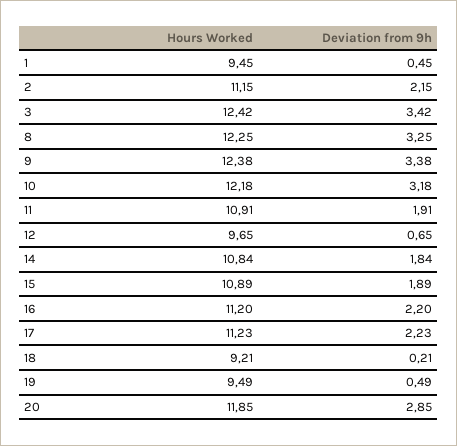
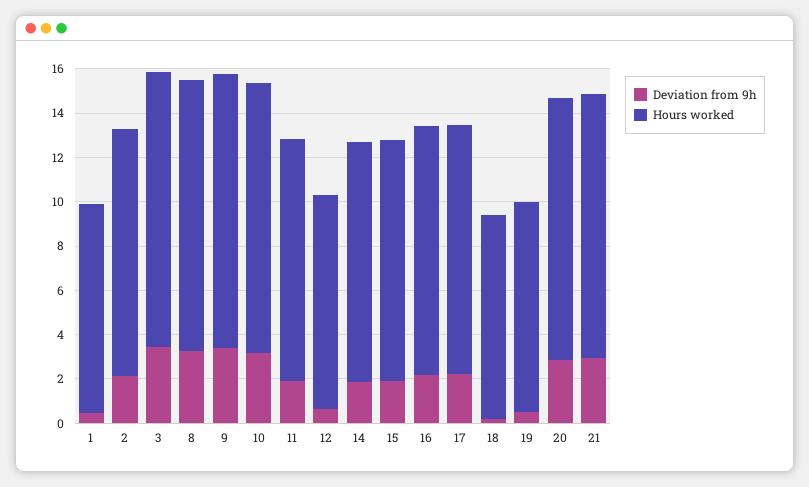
  {
    "Hours Worked": {
      "1": 9.45,
      "2": 11.15,
      "3": 12.42,
      "8": 12.25,
      "9": 12.38,
      "10": 12.18,
      "11": 10.91,
      "12": 9.65,
      "14": 10.84,
      "15": 10.89,
      "16": 11.2,
      "17": 11.23,
      "18": 9.21,
      "19": 9.49,
-     "20": 11.85
+     "20": 11.85,
+     "21": 12
    },
    "Deviation from 9h": {
      "1": 0.45,
      "2": 2.15,
      "3": 3.42,
      "8": 3.25,
      "9": 3.38,
      "10": 3.18,
      "11": 1.91,
      "12": 0.65,
      "14": 1.84,
      "15": 1.89,
      "16": 2.2,
      "17": 2.23,
      "18": 0.21,
      "19": 0.49,
-     "20": 2.85
+     "20": 2.85,
+     "21": 3
    }
  }

